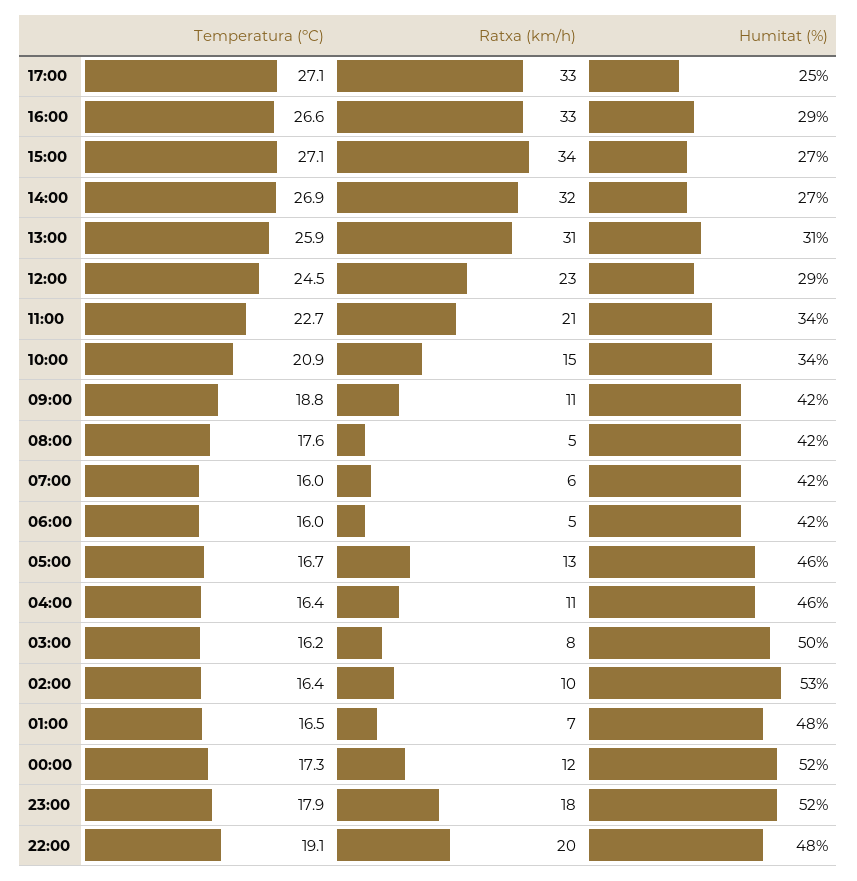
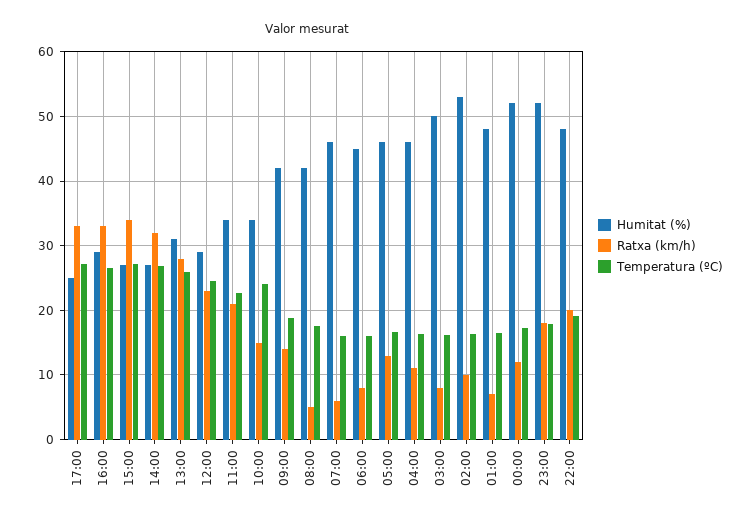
  {
    "Temperatura (ºC)": {
      "17:00": 27.1,
      "16:00": 26.6,
      "15:00": 27.1,
      "14:00": 26.9,
      "13:00": 25.9,
      "12:00": 24.5,
      "11:00": 22.7,
-     "10:00": 20.9,
+     "10:00": 24,
      "09:00": 18.8,
      "08:00": 17.6,
      "07:00": 16,
      "06:00": 16,
      "05:00": 16.7,
      "04:00": 16.4,
      "03:00": 16.2,
      "02:00": 16.4,
      "01:00": 16.5,
      "00:00": 17.3,
      "23:00": 17.9,
      "22:00": 19.1
    },
    "Ratxa (km/h)": {
      "17:00": 33,
      "16:00": 33,
      "15:00": 34,
      "14:00": 32,
-     "13:00": 31,
+     "13:00": 28,
      "12:00": 23,
      "11:00": 21,
      "10:00": 15,
-     "09:00": 11,
+     "09:00": 14,
      "08:00": 5,
      "07:00": 6,
-     "06:00": 5,
+     "06:00": 8,
      "05:00": 13,
      "04:00": 11,
      "03:00": 8,
      "02:00": 10,
      "01:00": 7,
      "00:00": 12,
      "23:00": 18,
      "22:00": 20
    },
    "Humitat (%)": {
      "17:00": 25,
      "16:00": 29,
      "15:00": 27,
      "14:00": 27,
      "13:00": 31,
      "12:00": 29,
      "11:00": 34,
      "10:00": 34,
      "09:00": 42,
      "08:00": 42,
-     "07:00": 42,
+     "07:00": 46,
-     "06:00": 42,
+     "06:00": 45,
      "05:00": 46,
      "04:00": 46,
      "03:00": 50,
      "02:00": 53,
      "01:00": 48,
      "00:00": 52,
      "23:00": 52,
      "22:00": 48
    }
  }

